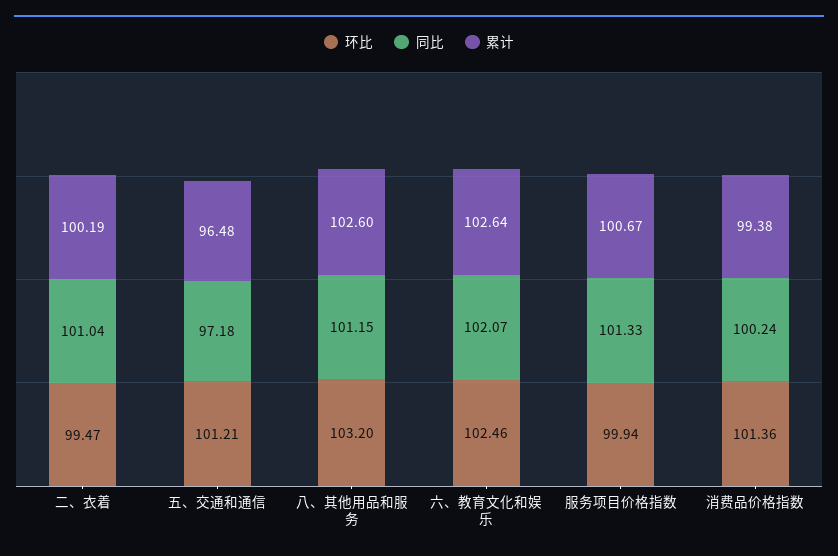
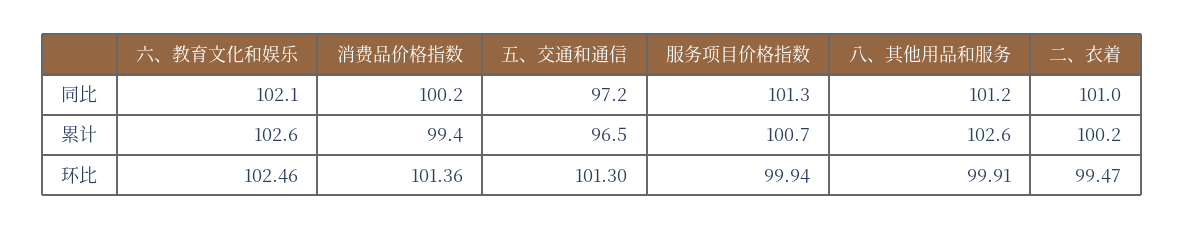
  {
    "环比": {
      "二、衣着": 99.47,
-     "五、交通和通信": 101.21,
+     "五、交通和通信": 101.3,
-     "八、其他用品和服务": 103.2,
+     "八、其他用品和服务": 99.91,
      "六、教育文化和娱乐": 102.46,
      "服务项目价格指数": 99.94,
      "消费品价格指数": 101.36
    },
    "同比": {
      "二、衣着": 101.04,
      "五、交通和通信": 97.18,
      "八、其他用品和服务": 101.15,
      "六、教育文化和娱乐": 102.07,
      "服务项目价格指数": 101.33,
      "消费品价格指数": 100.24
    },
    "累计": {
      "二、衣着": 100.19,
      "五、交通和通信": 96.48,
      "八、其他用品和服务": 102.6,
      "六、教育文化和娱乐": 102.64,
      "服务项目价格指数": 100.67,
      "消费品价格指数": 99.38
    }
  }

